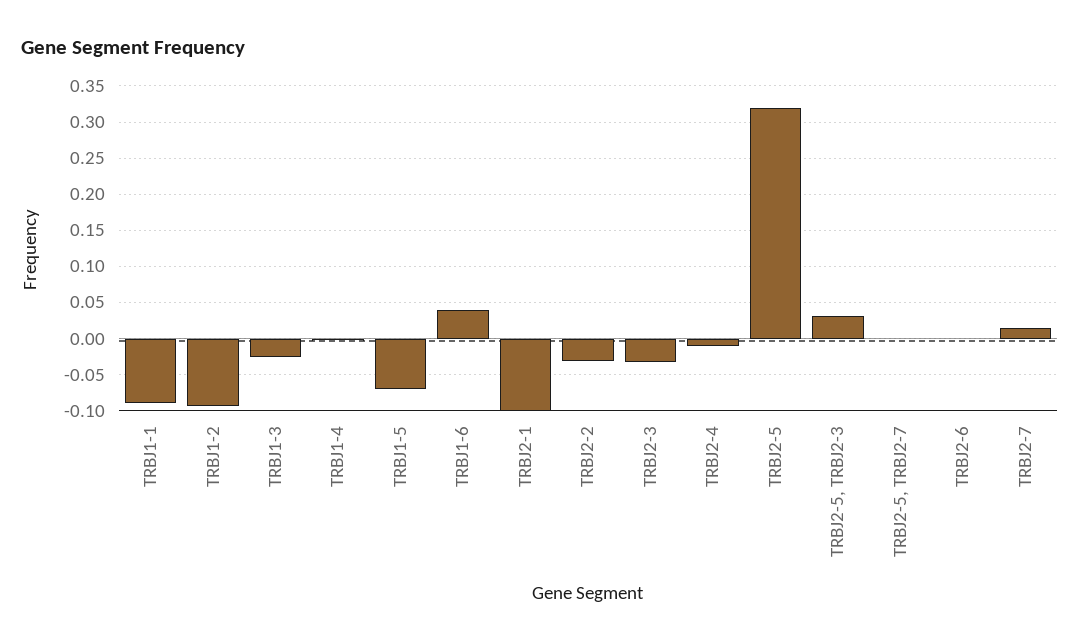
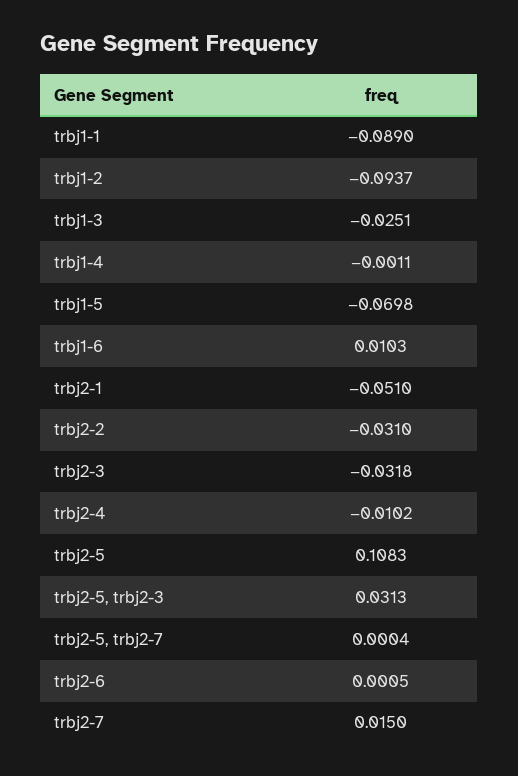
  {
    "TRBJ1-1": -0.089,
    "TRBJ1-2": -0.0937,
    "TRBJ1-3": -0.0251,
    "TRBJ1-4": -0.0011,
    "TRBJ1-5": -0.0698,
-   "TRBJ1-6": 0.04,
+   "TRBJ1-6": 0.0103,
-   "TRBJ2-1": -0.1,
+   "TRBJ2-1": -0.051,
    "TRBJ2-2": -0.031,
    "TRBJ2-3": -0.0318,
    "TRBJ2-4": -0.0102,
-   "TRBJ2-5": 0.32,
+   "TRBJ2-5": 0.1083,
    "TRBJ2-5, TRBJ2-3": 0.0313,
    "TRBJ2-5, TRBJ2-7": 0.0004,
    "TRBJ2-6": 0.0005,
    "TRBJ2-7": 0.015
  }

